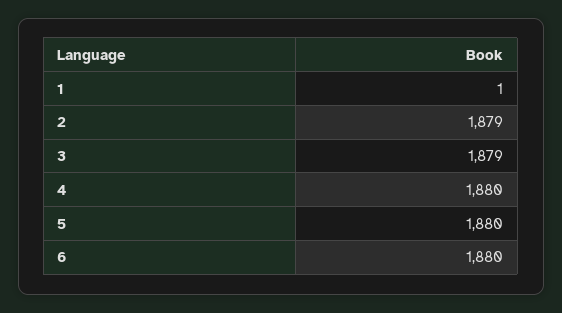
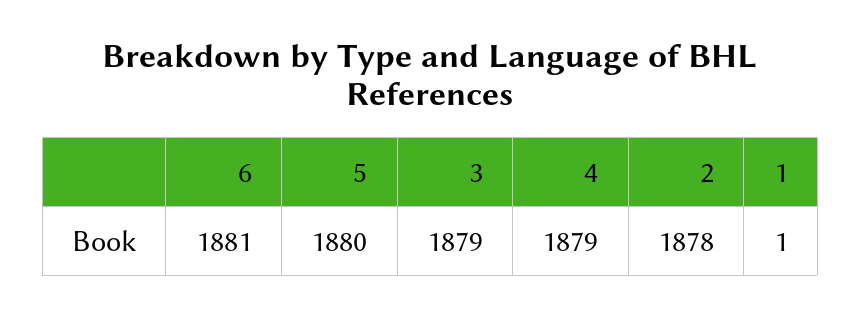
  {
    "1": 1,
-   "2": 1879,
+   "2": 1878,
    "3": 1879,
-   "4": 1880,
+   "4": 1879,
    "5": 1880,
-   "6": 1880
+   "6": 1881
  }

